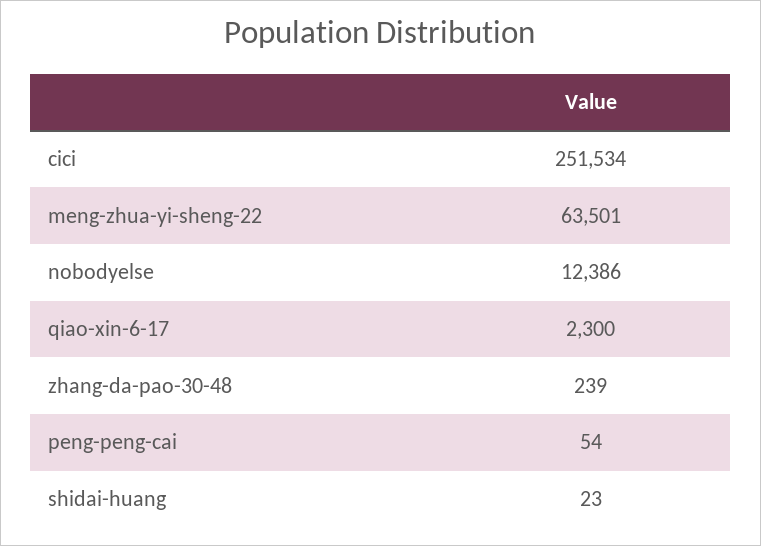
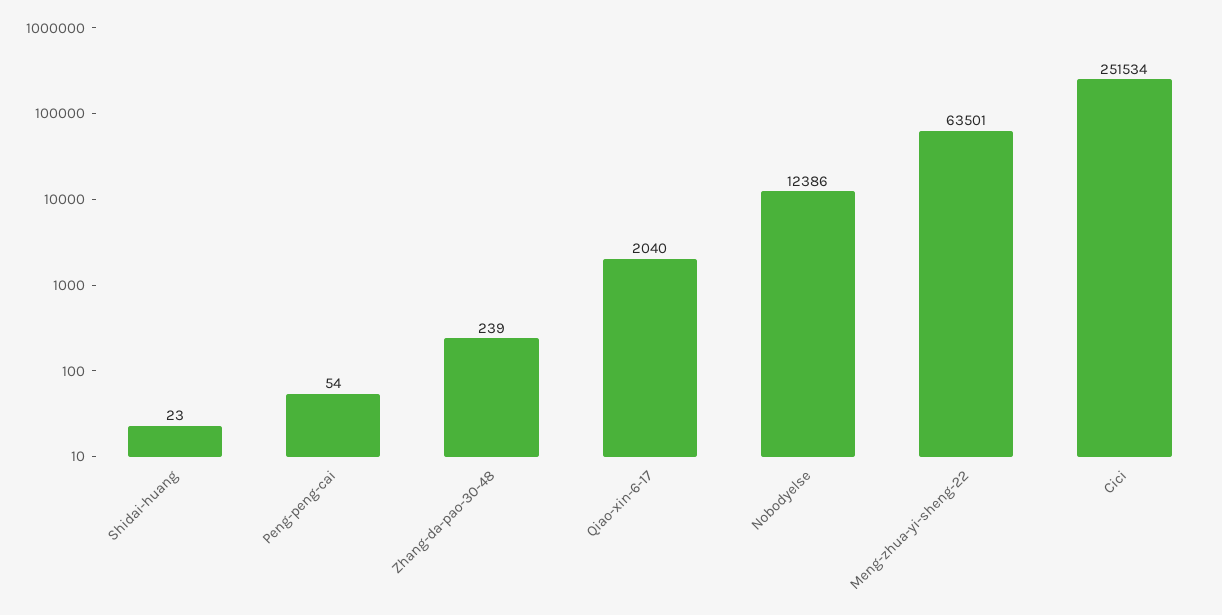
  {
    "cici": 251534,
    "meng-zhua-yi-sheng-22": 63501,
    "nobodyelse": 12386,
-   "qiao-xin-6-17": 2300,
+   "qiao-xin-6-17": 2040,
    "zhang-da-pao-30-48": 239,
    "peng-peng-cai": 54,
    "shidai-huang": 23
  }

